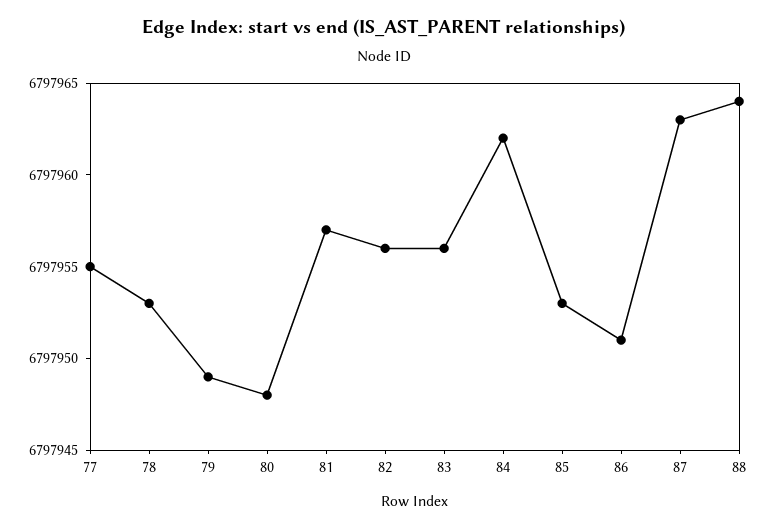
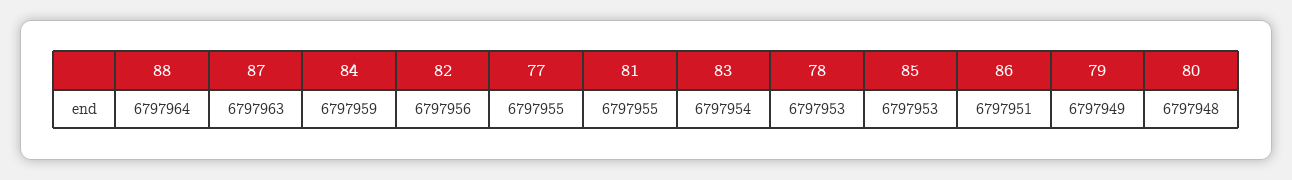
  {
    "77": 6797955,
    "78": 6797953,
    "79": 6797949,
    "80": 6797948,
-   "81": 6797957,
+   "81": 6797955,
    "82": 6797956,
-   "83": 6797956,
+   "83": 6797954,
-   "84": 6797962,
+   "84": 6797959,
    "85": 6797953,
    "86": 6797951,
    "87": 6797963,
    "88": 6797964
  }

